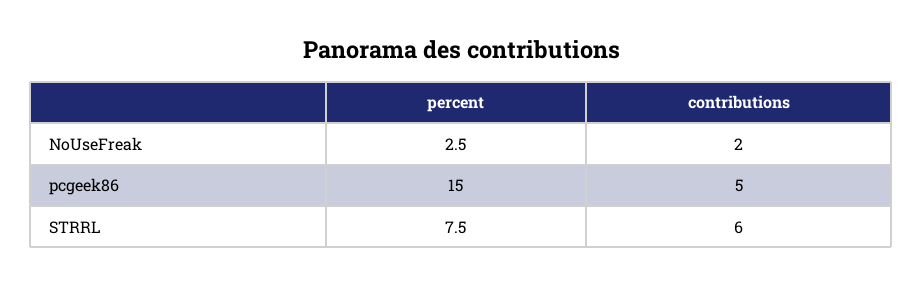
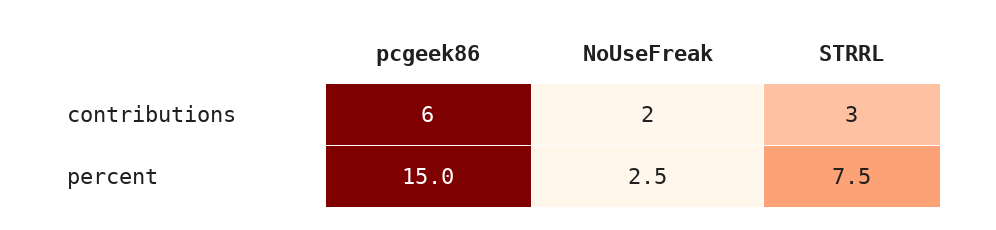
  {
    "percent": {
      "NoUseFreak": 2.5,
      "pcgeek86": 15,
      "STRRL": 7.5
    },
    "contributions": {
      "NoUseFreak": 2,
-     "pcgeek86": 5,
+     "pcgeek86": 6,
-     "STRRL": 6
+     "STRRL": 3
    }
  }

